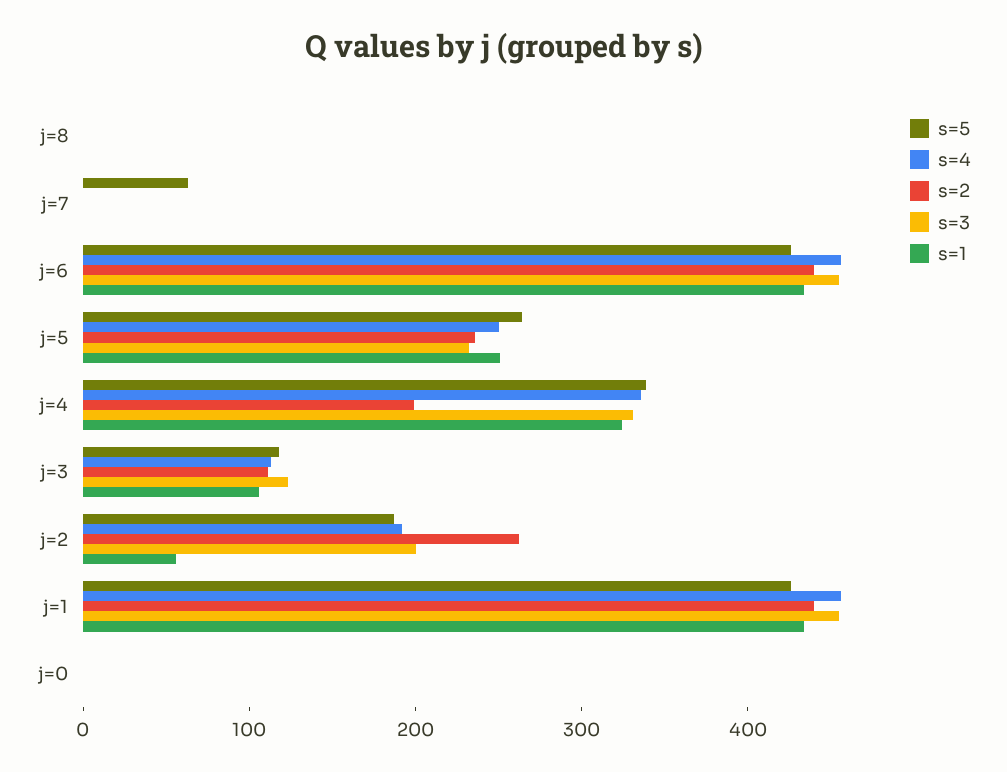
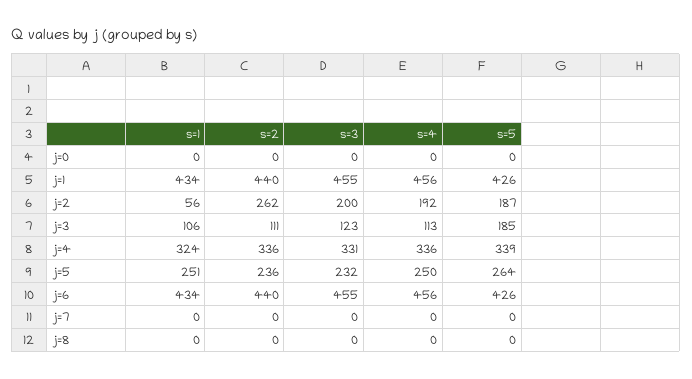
  {
    "s=5": {
      "j=8": 0,
-     "j=7": 60,
+     "j=7": 0,
      "j=6": 426,
      "j=5": 264,
      "j=4": 339,
-     "j=3": 120,
+     "j=3": 185,
      "j=2": 187,
      "j=1": 426,
      "j=0": 0
    },
    "s=4": {
      "j=8": 0,
      "j=7": 0,
      "j=6": 456,
      "j=5": 250,
      "j=4": 336,
      "j=3": 113,
      "j=2": 192,
      "j=1": 456,
      "j=0": 0
    },
    "s=2": {
      "j=8": 0,
      "j=7": 0,
      "j=6": 440,
      "j=5": 236,
-     "j=4": 200,
+     "j=4": 336,
      "j=3": 111,
      "j=2": 262,
      "j=1": 440,
      "j=0": 0
    },
    "s=3": {
      "j=8": 0,
      "j=7": 0,
      "j=6": 455,
      "j=5": 232,
      "j=4": 331,
      "j=3": 123,
      "j=2": 200,
      "j=1": 455,
      "j=0": 0
    },
    "s=1": {
      "j=8": 0,
      "j=7": 0,
      "j=6": 434,
      "j=5": 251,
      "j=4": 324,
      "j=3": 106,
      "j=2": 56,
      "j=1": 434,
      "j=0": 0
    }
  }

